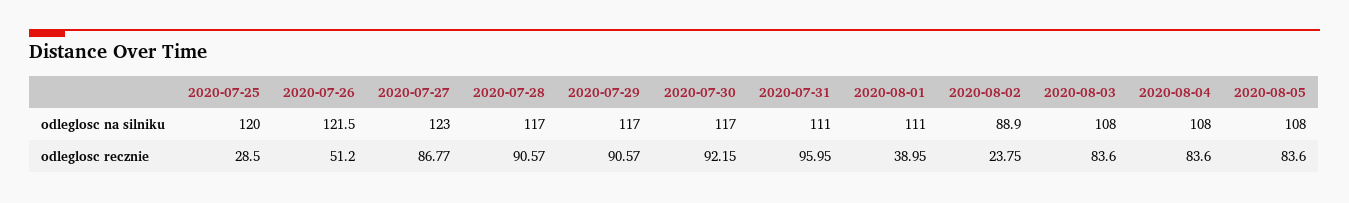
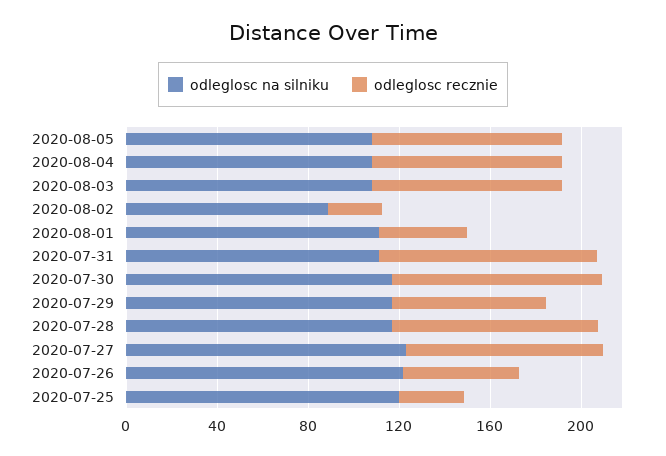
  {
    "odleglosc na silniku": {
      "2020-07-25": 120,
      "2020-07-26": 121.5,
      "2020-07-27": 123,
      "2020-07-28": 117,
      "2020-07-29": 117,
      "2020-07-30": 117,
      "2020-07-31": 111,
      "2020-08-01": 111,
      "2020-08-02": 88.9,
      "2020-08-03": 108,
      "2020-08-04": 108,
      "2020-08-05": 108
    },
    "odleglosc recznie": {
      "2020-07-25": 28.5,
      "2020-07-26": 51.2,
      "2020-07-27": 86.77,
      "2020-07-28": 90.57,
-     "2020-07-29": 90.57,
+     "2020-07-29": 70,
      "2020-07-30": 92.15,
      "2020-07-31": 95.95,
      "2020-08-01": 38.95,
      "2020-08-02": 23.75,
      "2020-08-03": 83.6,
      "2020-08-04": 83.6,
      "2020-08-05": 83.6
    }
  }

